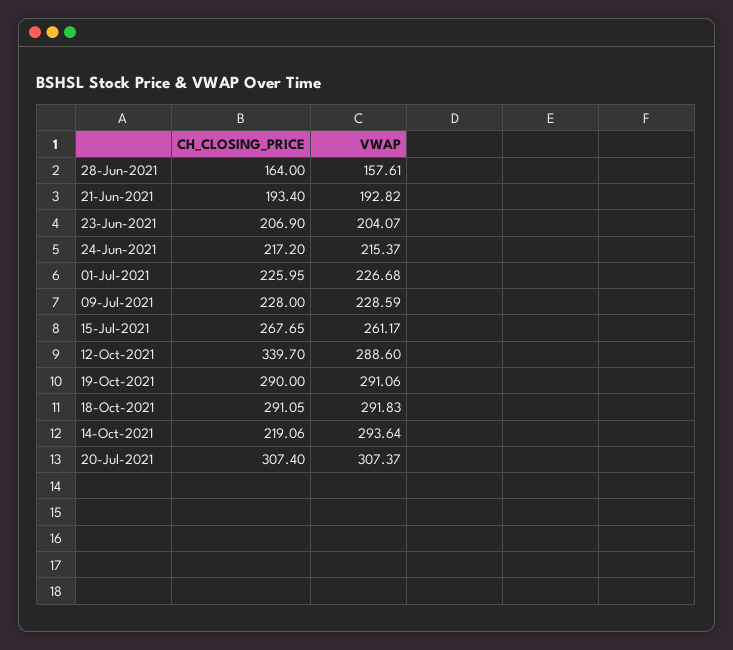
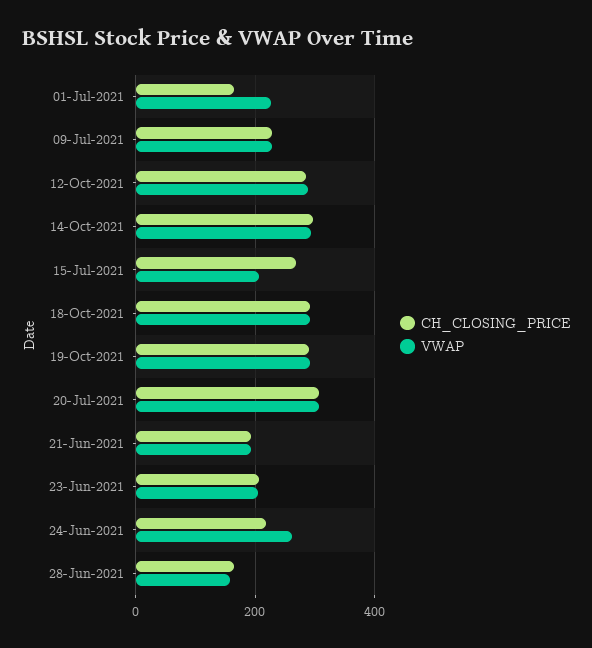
  {
    "CH_CLOSING_PRICE": {
      "28-Jun-2021": 164,
      "21-Jun-2021": 193.4,
      "23-Jun-2021": 206.9,
      "24-Jun-2021": 217.2,
-     "01-Jul-2021": 225.95,
+     "01-Jul-2021": 160,
      "09-Jul-2021": 228,
      "15-Jul-2021": 267.65,
-     "12-Oct-2021": 339.7,
+     "12-Oct-2021": 280,
      "19-Oct-2021": 290,
      "18-Oct-2021": 291.05,
-     "14-Oct-2021": 219.06,
+     "14-Oct-2021": 300,
      "20-Jul-2021": 307.4
    },
    "VWAP": {
      "28-Jun-2021": 157.61,
      "21-Jun-2021": 192.82,
      "23-Jun-2021": 204.07,
-     "24-Jun-2021": 215.37,
+     "24-Jun-2021": 260,
      "01-Jul-2021": 226.68,
      "09-Jul-2021": 228.59,
-     "15-Jul-2021": 261.17,
+     "15-Jul-2021": 200,
      "12-Oct-2021": 288.6,
      "19-Oct-2021": 291.06,
      "18-Oct-2021": 291.83,
      "14-Oct-2021": 293.64,
      "20-Jul-2021": 307.37
    }
  }

